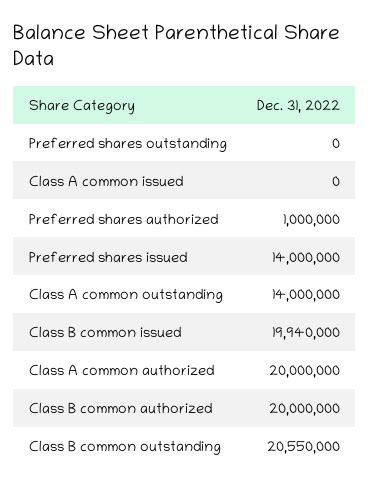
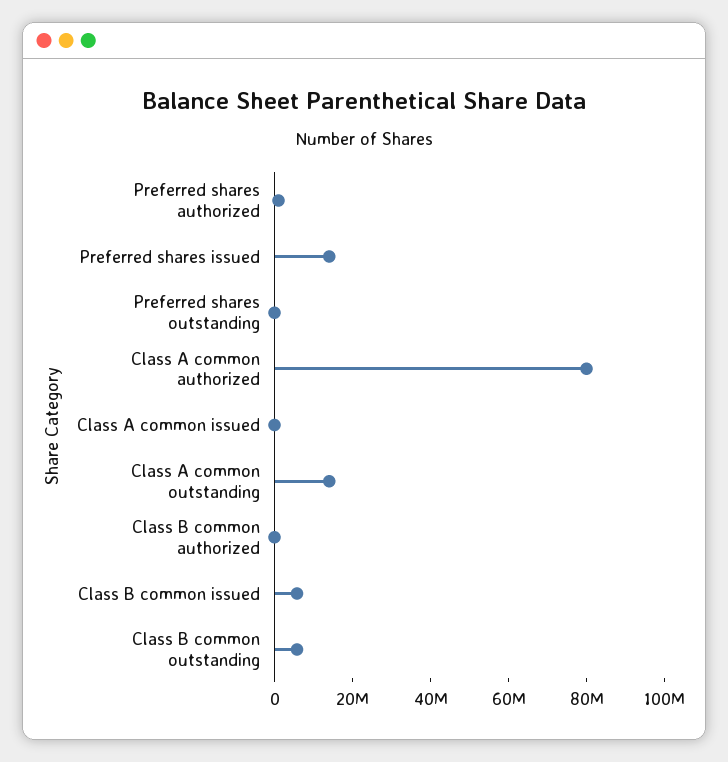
  {
    "Preferred shares outstanding": 0,
    "Class A common issued": 0,
    "Preferred shares authorized": 1000000,
    "Preferred shares issued": 14000000,
    "Class A common outstanding": 14000000,
-   "Class B common issued": 19940000,
+   "Class B common issued": 5000000,
-   "Class A common authorized": 20000000,
+   "Class A common authorized": 80000000,
-   "Class B common authorized": 20000000,
+   "Class B common authorized": 0,
-   "Class B common outstanding": 20550000
+   "Class B common outstanding": 5000000
  }

